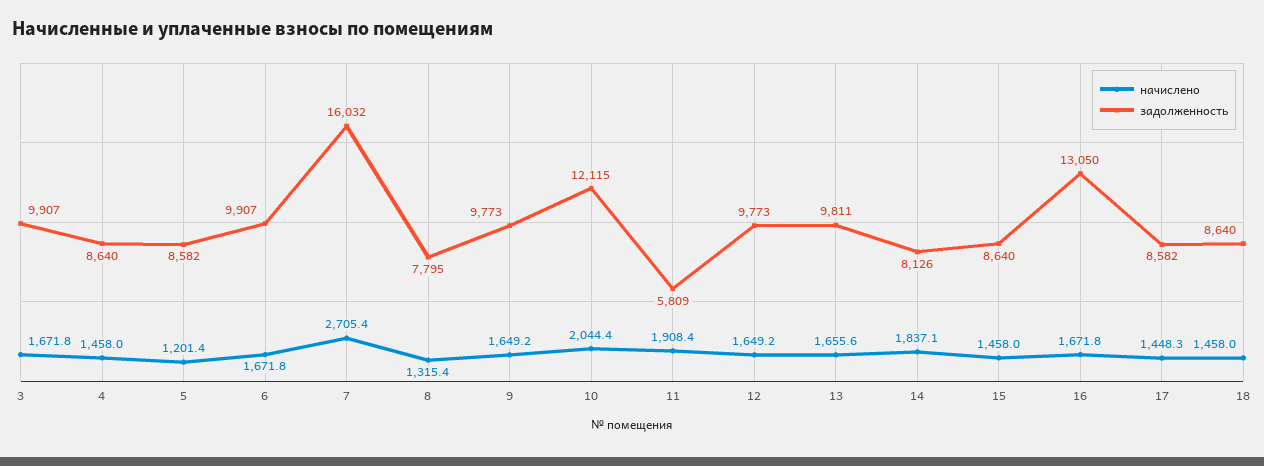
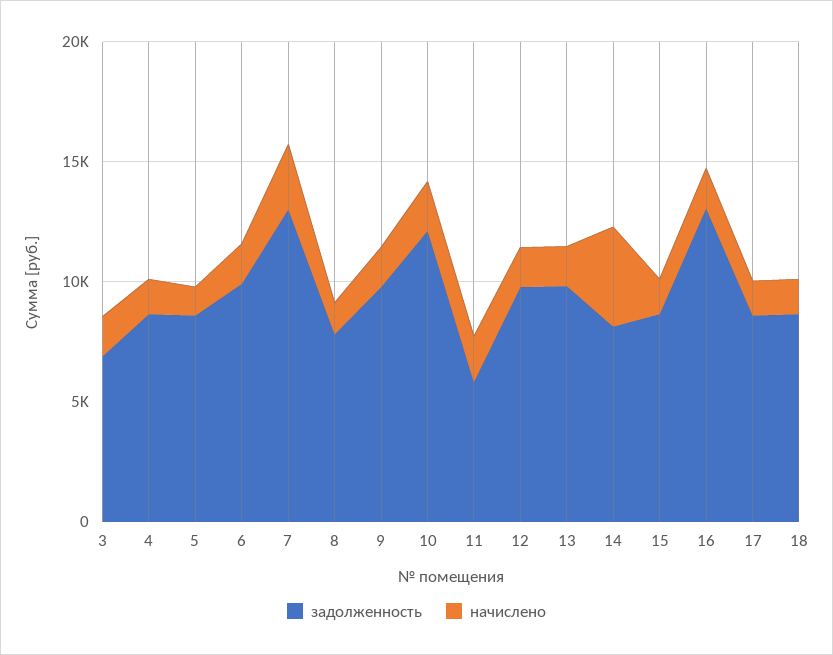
  {
    "начислено": {
      "3": 1671.8,
      "4": 1458,
      "5": 1201.4,
      "6": 1671.8,
      "7": 2705.4,
      "8": 1315.4,
      "9": 1649.2,
      "10": 2044.4,
      "11": 1908.4,
      "12": 1649.2,
      "13": 1655.6,
-     "14": 1837.1,
+     "14": 4000,
      "15": 1458,
      "16": 1671.8,
      "17": 1448.3,
      "18": 1458
    },
    "задолженность": {
-     "3": 9907,
+     "3": 7000,
      "4": 8640,
      "5": 8582,
      "6": 9907,
-     "7": 16032,
+     "7": 13000,
      "8": 7795,
      "9": 9773,
      "10": 12115,
      "11": 5809,
      "12": 9773,
      "13": 9811,
      "14": 8126,
      "15": 8640,
      "16": 13050,
      "17": 8582,
      "18": 8640
    }
  }

